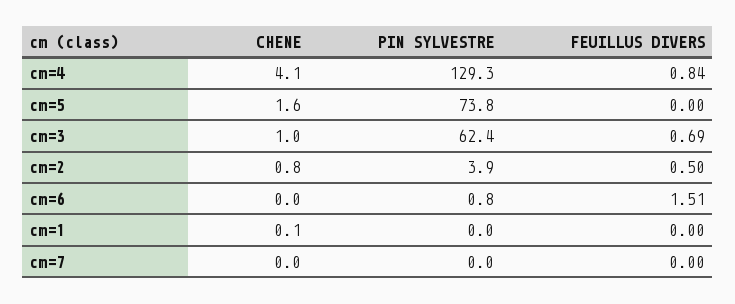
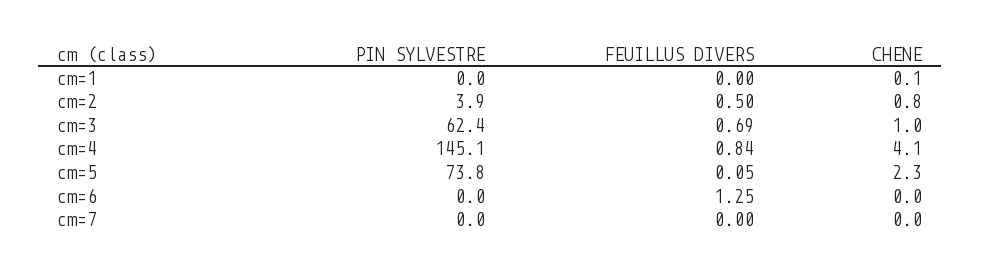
  {
    "CHENE": {
      "cm=4": 4.1,
-     "cm=5": 1.6,
+     "cm=5": 2.3,
      "cm=3": 1,
      "cm=2": 0.8,
      "cm=6": 0,
      "cm=1": 0.1,
      "cm=7": 0
    },
    "PIN SYLVESTRE": {
-     "cm=4": 129.3,
+     "cm=4": 145.1,
      "cm=5": 73.8,
      "cm=3": 62.4,
      "cm=2": 3.9,
-     "cm=6": 0.8,
+     "cm=6": 0,
      "cm=1": 0,
      "cm=7": 0
    },
    "FEUILLUS DIVERS": {
      "cm=4": 0.84,
-     "cm=5": 0,
+     "cm=5": 0.05,
      "cm=3": 0.69,
      "cm=2": 0.5,
-     "cm=6": 1.51,
+     "cm=6": 1.25,
      "cm=1": 0,
      "cm=7": 0
    }
  }

